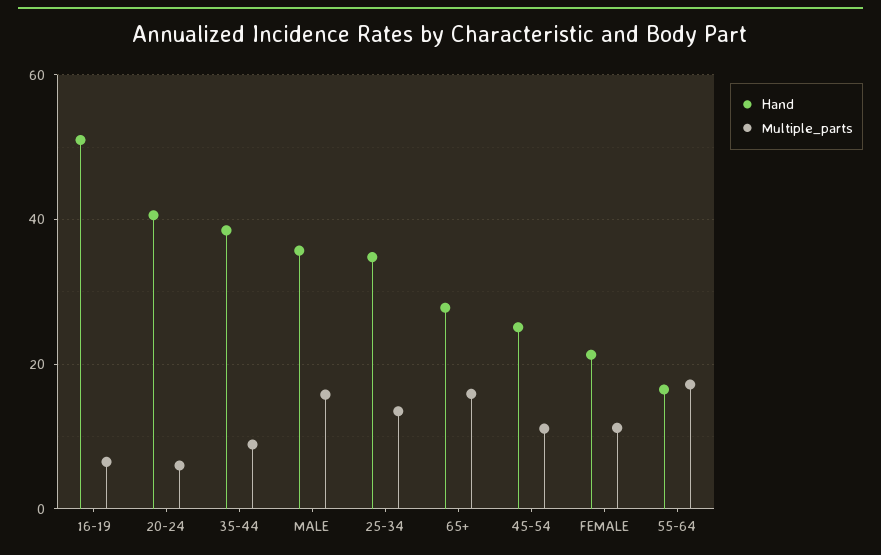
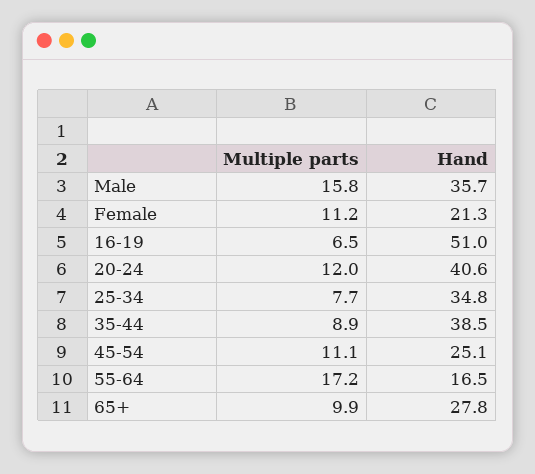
  {
    "Hand": {
      "16-19": 51,
      "20-24": 40.6,
      "35-44": 38.5,
      "MALE": 35.7,
      "25-34": 34.8,
      "65+": 27.8,
      "45-54": 25.1,
      "FEMALE": 21.3,
      "55-64": 16.5
    },
    "Multiple_parts": {
      "16-19": 6.5,
-     "20-24": 6,
+     "20-24": 12,
      "35-44": 8.9,
      "MALE": 15.8,
-     "25-34": 14,
+     "25-34": 7.7,
-     "65+": 16,
+     "65+": 9.9,
      "45-54": 11.1,
      "FEMALE": 11.2,
      "55-64": 17.2
    }
  }

